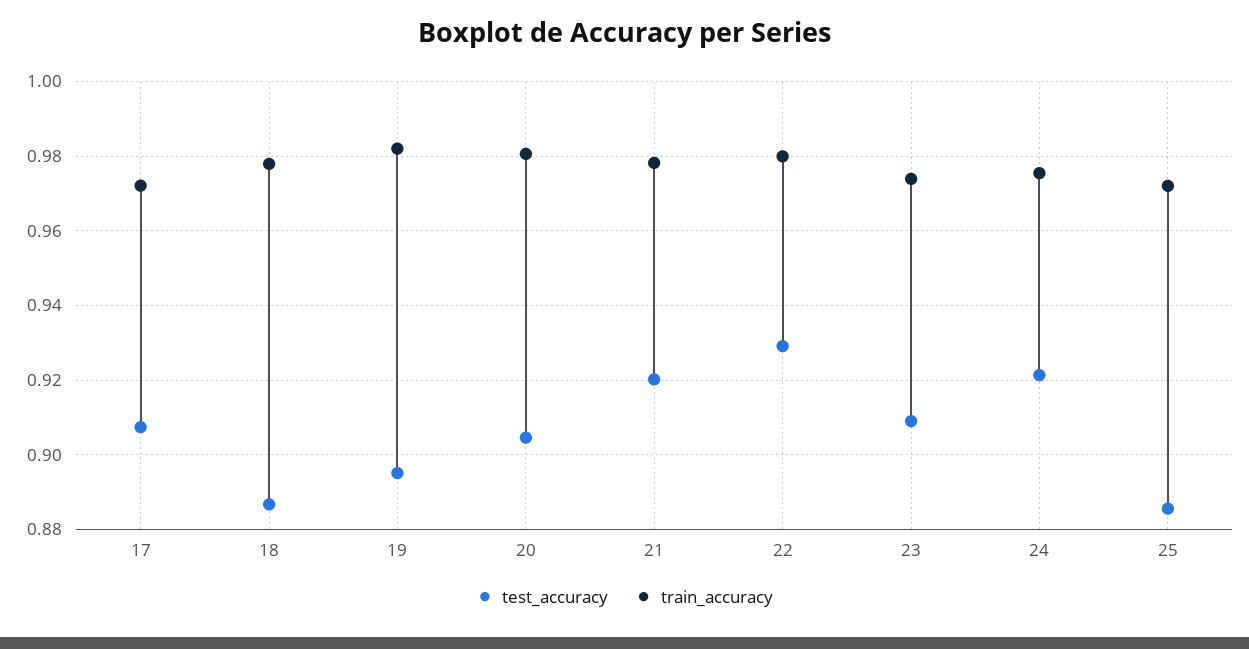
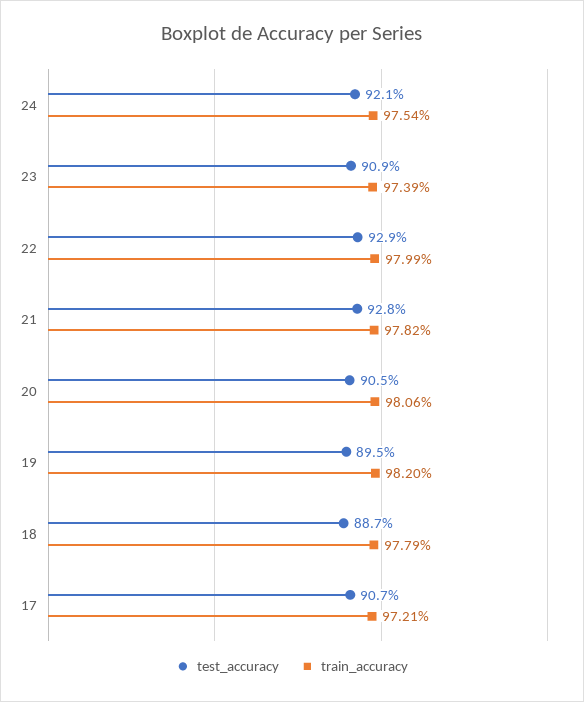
  {
    "test_accuracy": {
      "17": 0.907,
      "18": 0.887,
      "19": 0.895,
      "20": 0.905,
-     "21": 0.92,
+     "21": 0.928,
      "22": 0.929,
      "23": 0.909,
-     "24": 0.921,
+     "24": 0.921
-     "25": 0.886
    },
    "train_accuracy": {
      "17": 0.9721,
      "18": 0.9779,
      "19": 0.982,
      "20": 0.9806,
      "21": 0.9782,
      "22": 0.9799,
      "23": 0.9739,
-     "24": 0.9754,
+     "24": 0.9754
-     "25": 0.972
    }
  }

